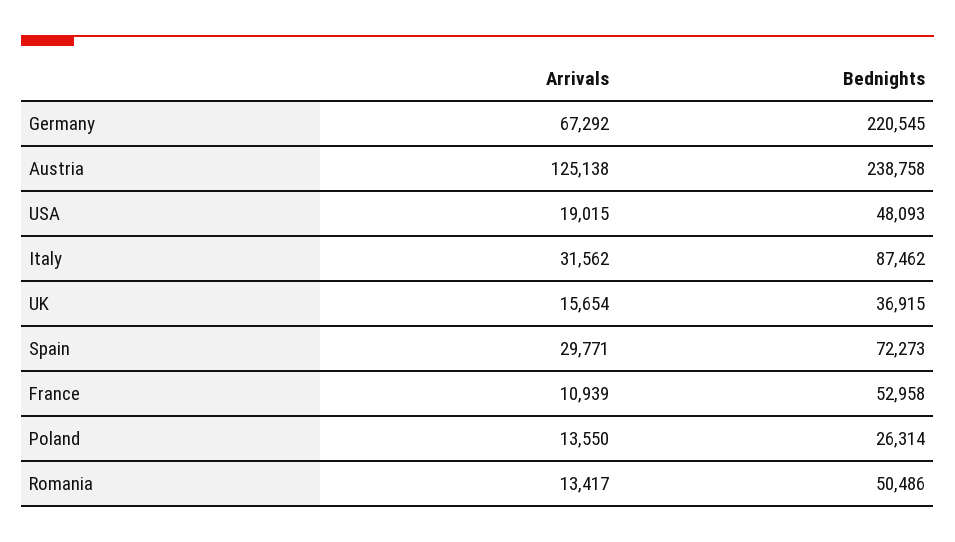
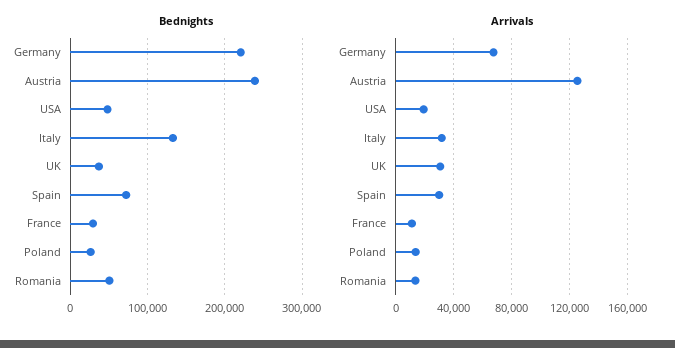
  {
    "Arrivals": {
      "Germany": 67292,
      "Austria": 125138,
      "USA": 19015,
      "Italy": 31562,
-     "UK": 15654,
+     "UK": 30000,
      "Spain": 29771,
      "France": 10939,
      "Poland": 13550,
      "Romania": 13417
    },
    "Bednights": {
      "Germany": 220545,
      "Austria": 238758,
      "USA": 48093,
-     "Italy": 87462,
+     "Italy": 130000,
      "UK": 36915,
      "Spain": 72273,
-     "France": 52958,
+     "France": 30000,
      "Poland": 26314,
      "Romania": 50486
    }
  }

